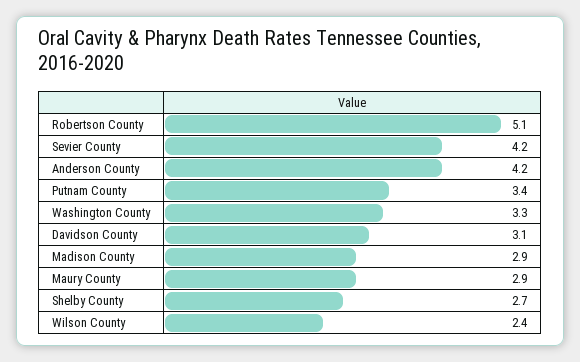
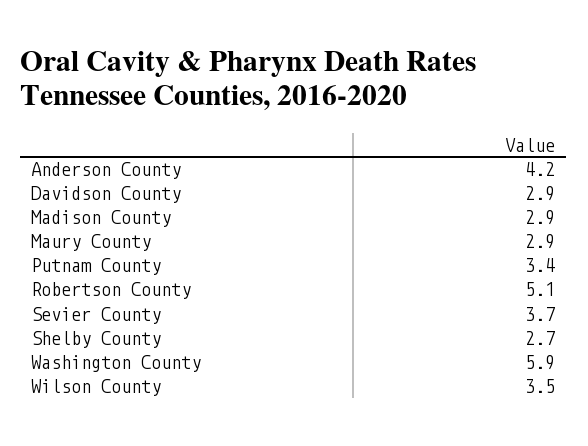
  {
    "Robertson County": 5.1,
-   "Sevier County": 4.2,
+   "Sevier County": 3.7,
    "Anderson County": 4.2,
    "Putnam County": 3.4,
-   "Washington County": 3.3,
+   "Washington County": 5.9,
-   "Davidson County": 3.1,
+   "Davidson County": 2.9,
    "Madison County": 2.9,
    "Maury County": 2.9,
    "Shelby County": 2.7,
-   "Wilson County": 2.4
+   "Wilson County": 3.5
  }

